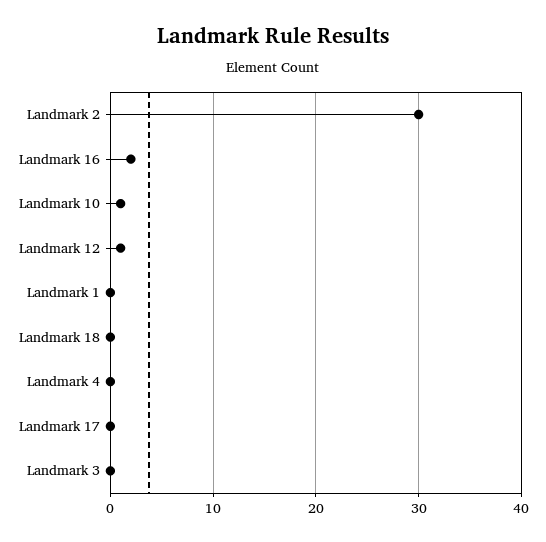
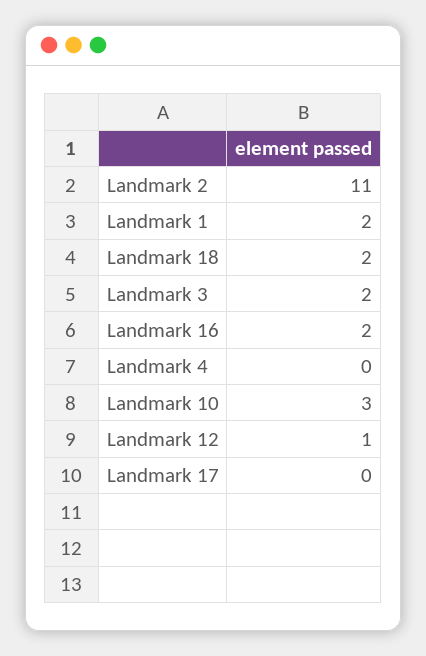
  {
-   "Landmark 2": 30,
+   "Landmark 2": 11,
    "Landmark 16": 2,
-   "Landmark 10": 1,
+   "Landmark 10": 3,
    "Landmark 12": 1,
-   "Landmark 1": 0,
+   "Landmark 1": 2,
-   "Landmark 18": 0,
+   "Landmark 18": 2,
    "Landmark 4": 0,
    "Landmark 17": 0,
-   "Landmark 3": 0
+   "Landmark 3": 2
  }

